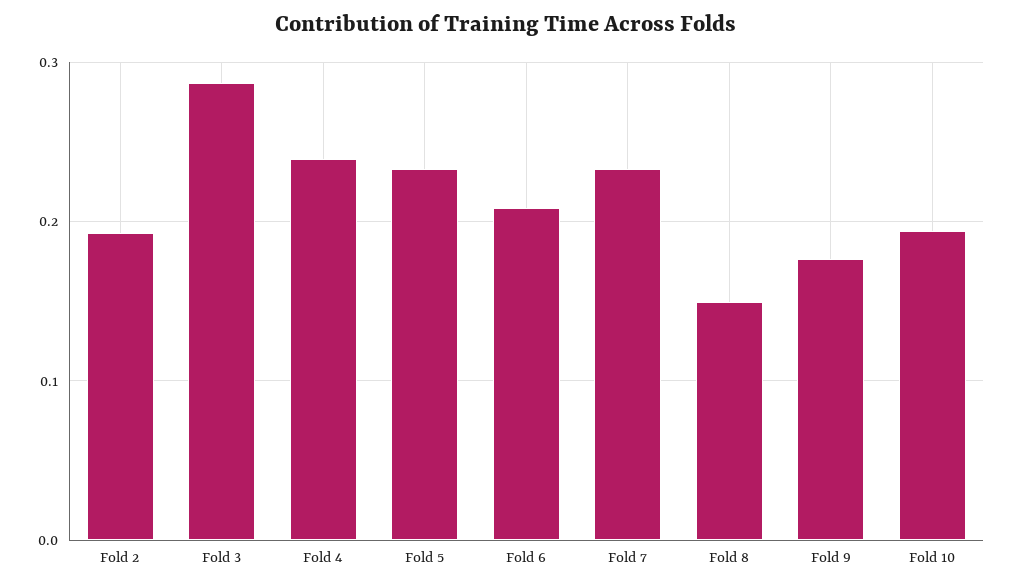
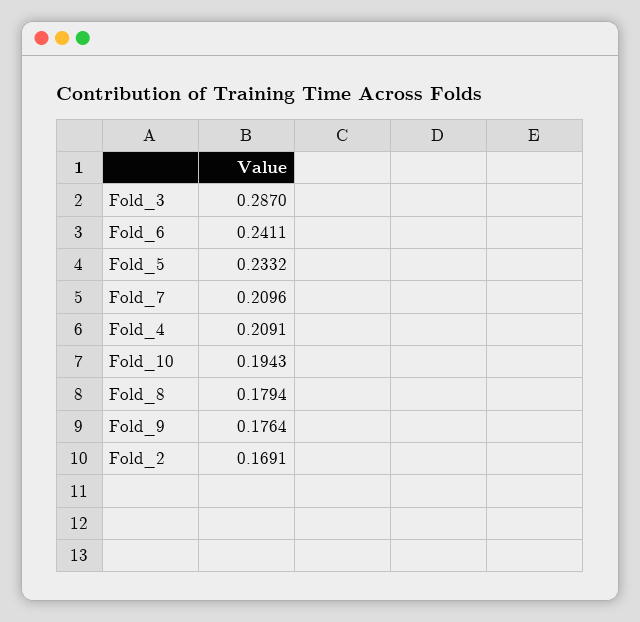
  {
-   "Fold 2": 0.19,
+   "Fold 2": 0.1691,
    "Fold 3": 0.287,
-   "Fold 4": 0.24,
+   "Fold 4": 0.2091,
    "Fold 5": 0.2332,
-   "Fold 6": 0.21,
+   "Fold 6": 0.2411,
-   "Fold 7": 0.23,
+   "Fold 7": 0.2096,
-   "Fold 8": 0.15,
+   "Fold 8": 0.1794,
    "Fold 9": 0.1764,
    "Fold 10": 0.1943
  }

